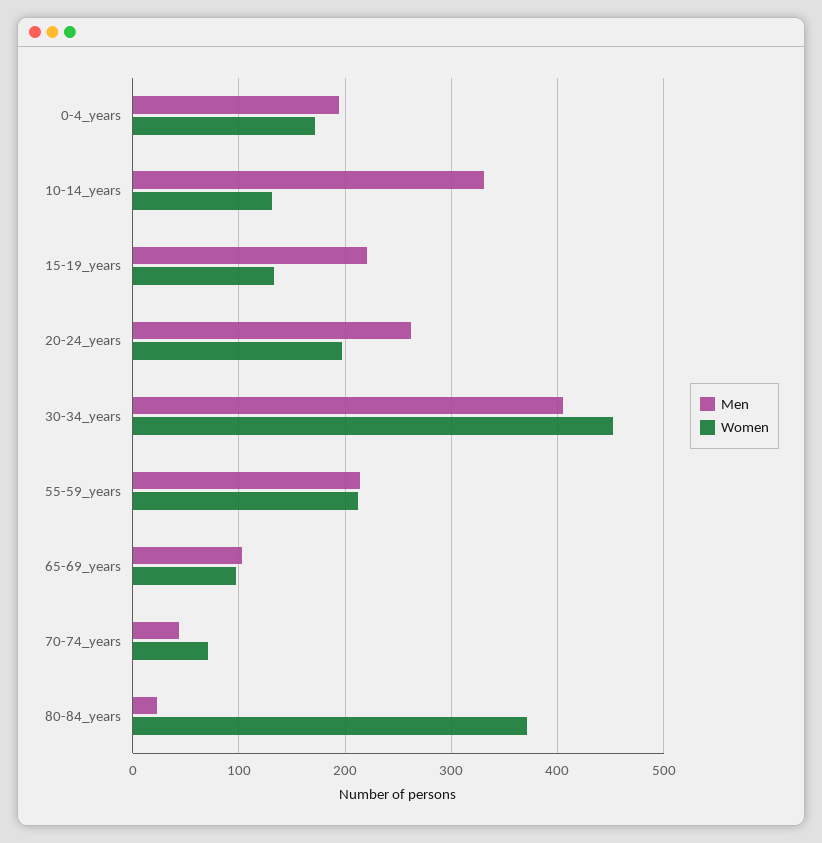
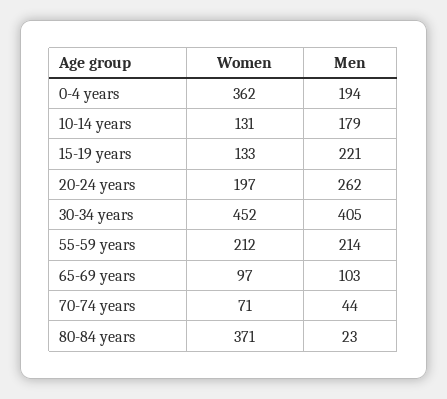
  {
    "Men": {
      "0-4_years": 194,
-     "10-14_years": 330,
+     "10-14_years": 179,
      "15-19_years": 221,
      "20-24_years": 262,
      "30-34_years": 405,
      "55-59_years": 214,
      "65-69_years": 103,
      "70-74_years": 44,
      "80-84_years": 23
    },
    "Women": {
-     "0-4_years": 170,
+     "0-4_years": 362,
      "10-14_years": 131,
      "15-19_years": 133,
      "20-24_years": 197,
      "30-34_years": 452,
      "55-59_years": 212,
      "65-69_years": 97,
      "70-74_years": 71,
      "80-84_years": 371
    }
  }

